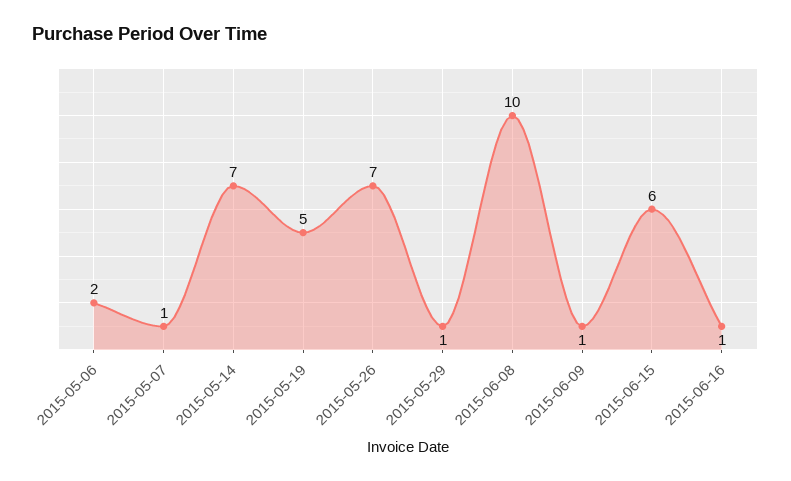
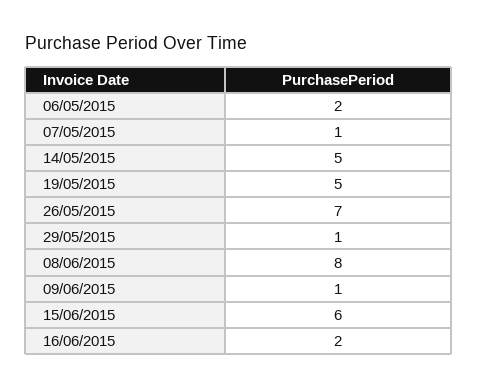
  {
    "2015-05-06": 2,
    "2015-05-07": 1,
-   "2015-05-14": 7,
+   "2015-05-14": 5,
    "2015-05-19": 5,
    "2015-05-26": 7,
    "2015-05-29": 1,
-   "2015-06-08": 10,
+   "2015-06-08": 8,
    "2015-06-09": 1,
    "2015-06-15": 6,
-   "2015-06-16": 1
+   "2015-06-16": 2
  }

